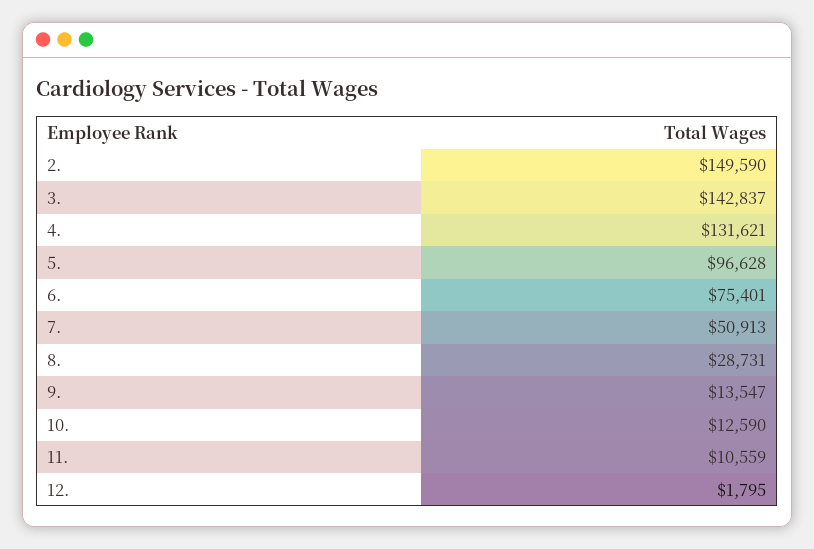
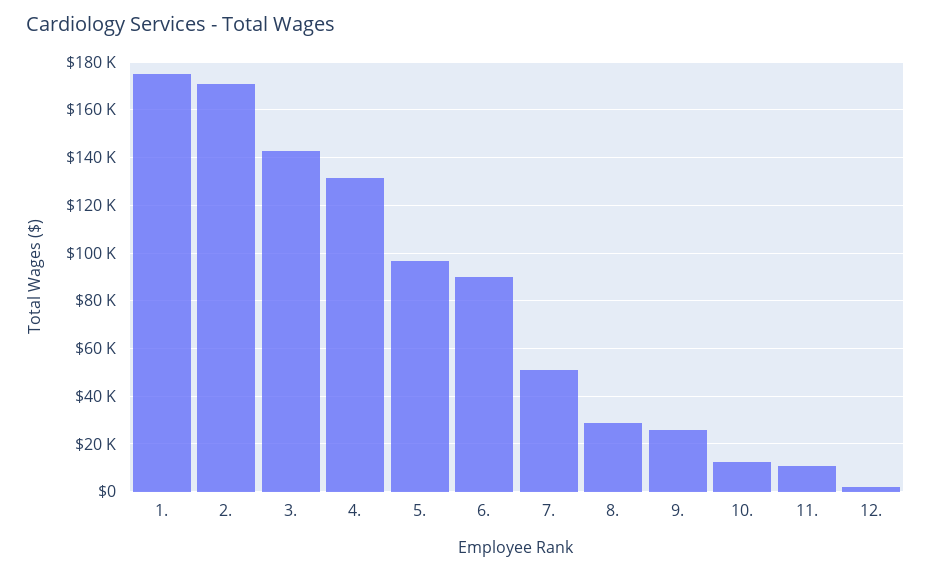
  {
-   "2.": 149590,
+   "2.": 170000,
    "3.": 142837,
    "4.": 131621,
    "5.": 96628,
-   "6.": 75401,
+   "6.": 90000,
    "7.": 50913,
    "8.": 28731,
-   "9.": 13547,
+   "9.": 25000,
    "10.": 12590,
    "11.": 10559,
-   "12.": 1795
+   "12.": 1795,
+   "1.": 175000
  }

